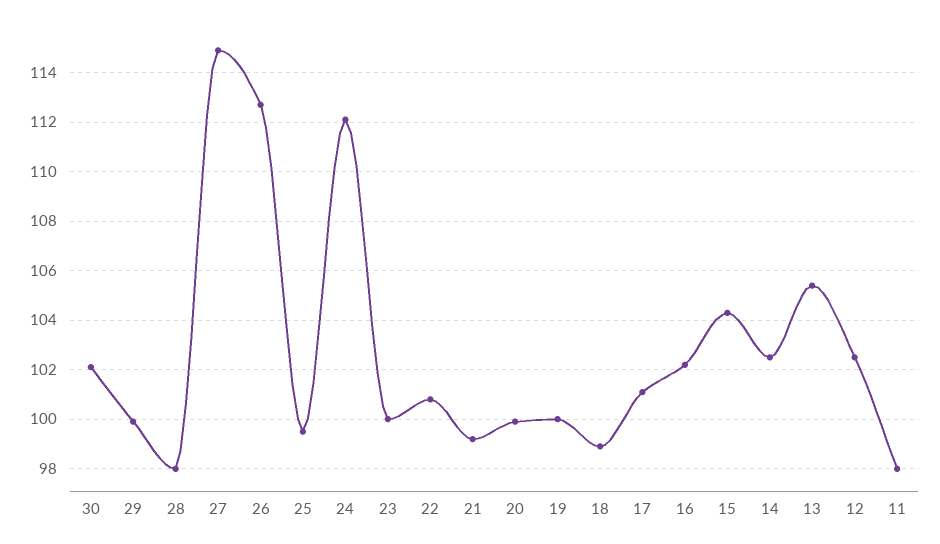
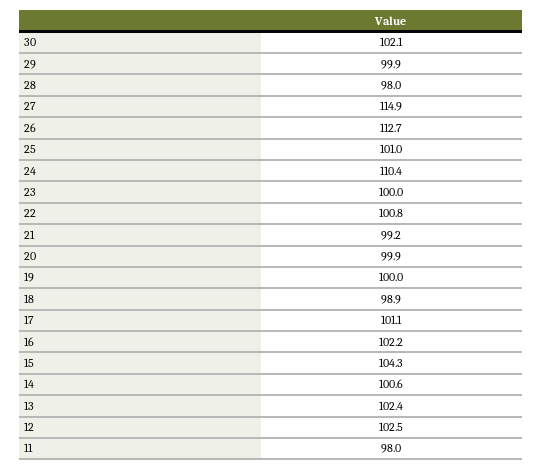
  {
    "30": 102.1,
    "29": 99.9,
    "28": 98,
    "27": 114.9,
    "26": 112.7,
-   "25": 99.5,
+   "25": 101,
-   "24": 112,
+   "24": 110.4,
    "23": 100,
    "22": 100.8,
    "21": 99.2,
    "20": 99.9,
    "19": 100,
    "18": 98.9,
    "17": 101.1,
    "16": 102.2,
    "15": 104.3,
-   "14": 102.5,
+   "14": 100.6,
-   "13": 105.5,
+   "13": 102.4,
    "12": 102.5,
    "11": 98
  }

